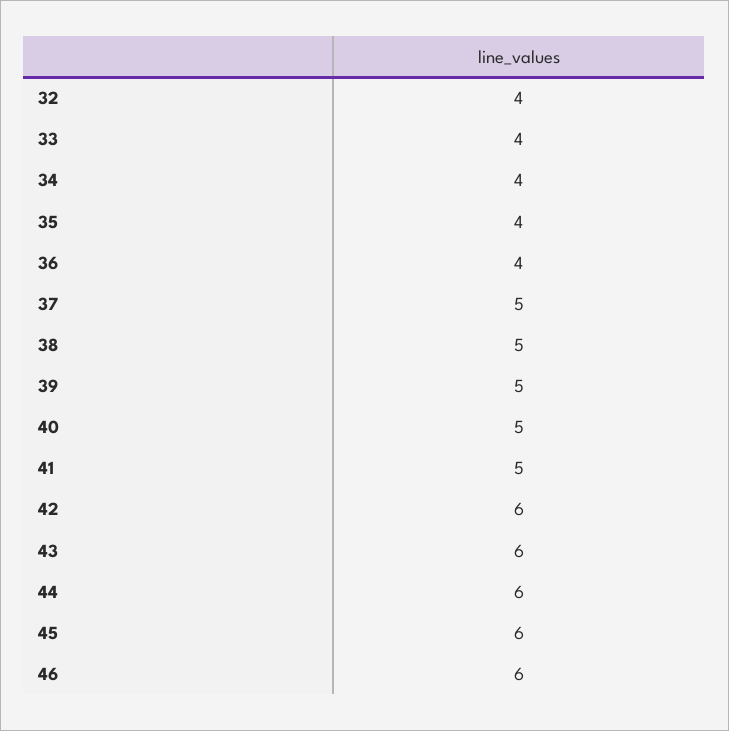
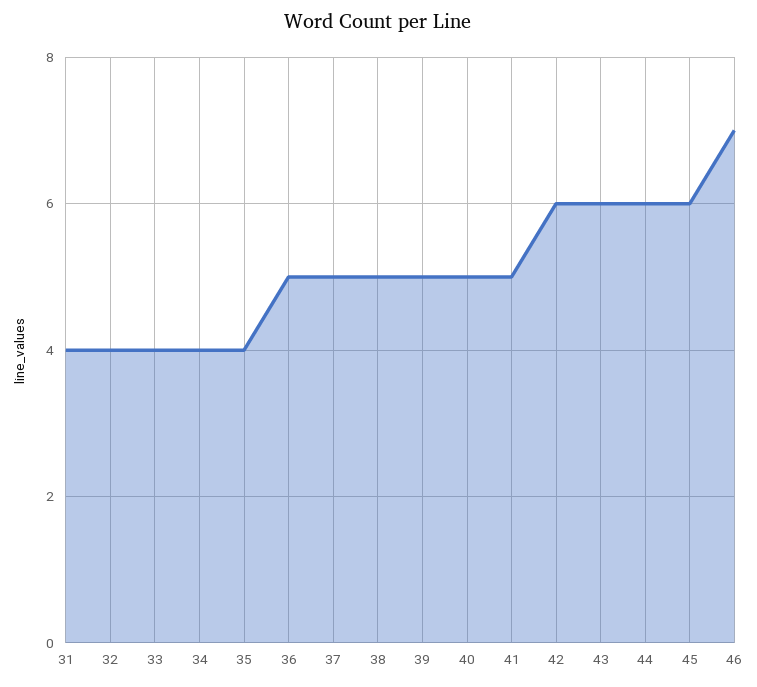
  {
    "32": 4,
    "33": 4,
    "34": 4,
    "35": 4,
-   "36": 4,
+   "36": 5,
    "37": 5,
    "38": 5,
    "39": 5,
    "40": 5,
    "41": 5,
    "42": 6,
    "43": 6,
    "44": 6,
    "45": 6,
-   "46": 6
+   "46": 7,
+   "31": 4
  }

